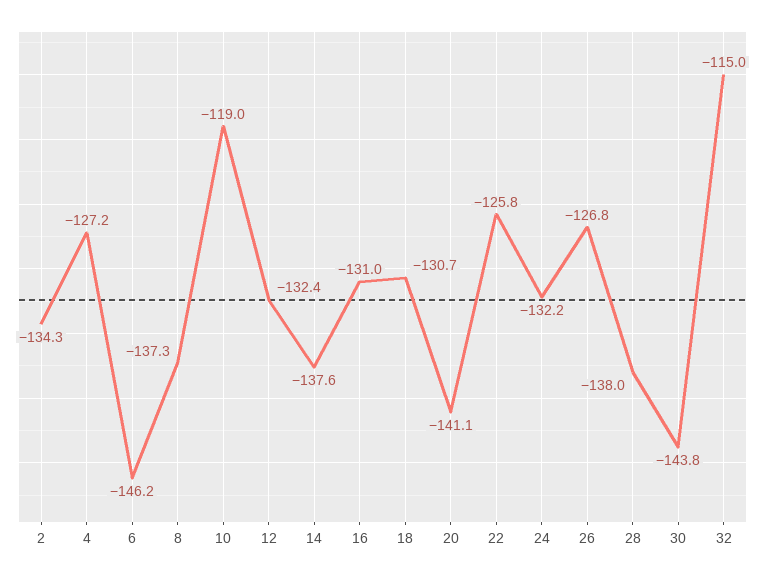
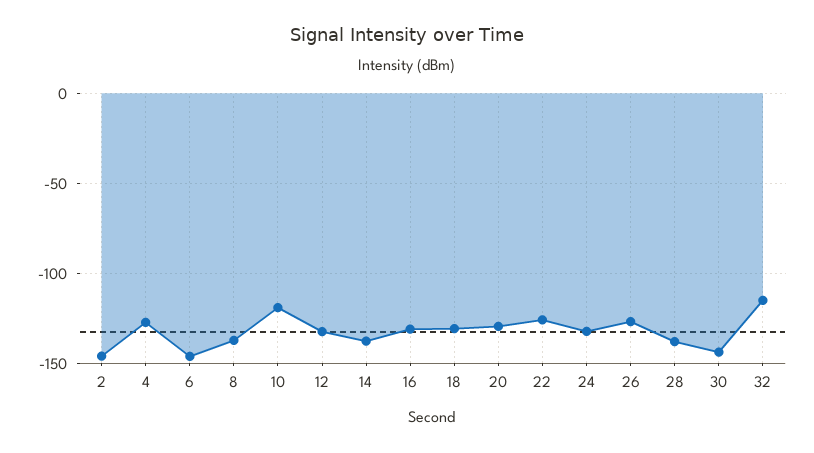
  {
-   "2": -134.3,
+   "2": -145,
    "4": -127.2,
    "6": -146.2,
    "8": -137.3,
    "10": -119,
    "12": -132.4,
    "14": -137.6,
    "16": -131,
    "18": -130.7,
-   "20": -141.1,
+   "20": -130,
    "22": -125.8,
    "24": -132.2,
    "26": -126.8,
    "28": -138,
    "30": -143.8,
    "32": -115
  }

